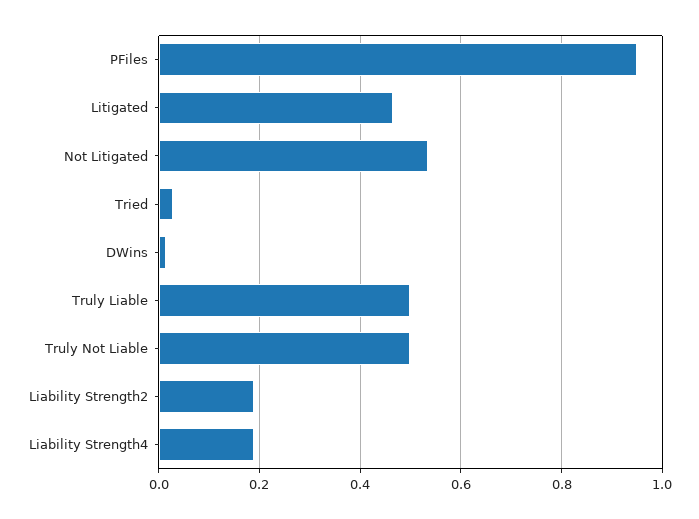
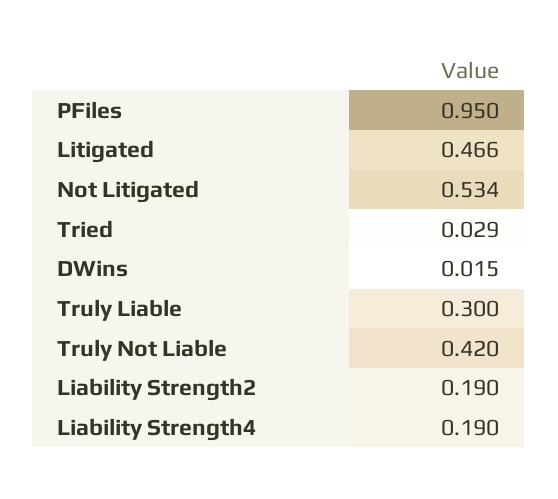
  {
    "PFiles": 0.95,
    "Litigated": 0.466,
    "Not Litigated": 0.534,
    "Tried": 0.029,
    "DWins": 0.015,
-   "Truly Liable": 0.5,
+   "Truly Liable": 0.3,
-   "Truly Not Liable": 0.5,
+   "Truly Not Liable": 0.42,
    "Liability Strength2": 0.19,
    "Liability Strength4": 0.19
  }

